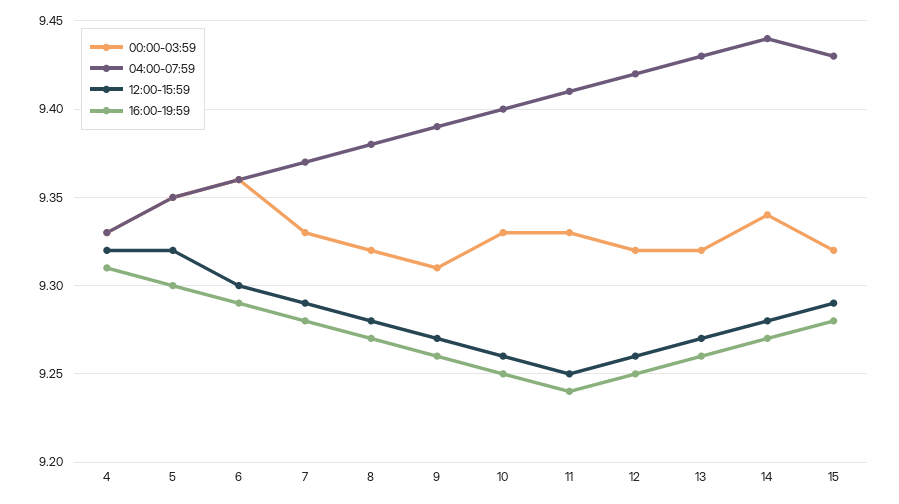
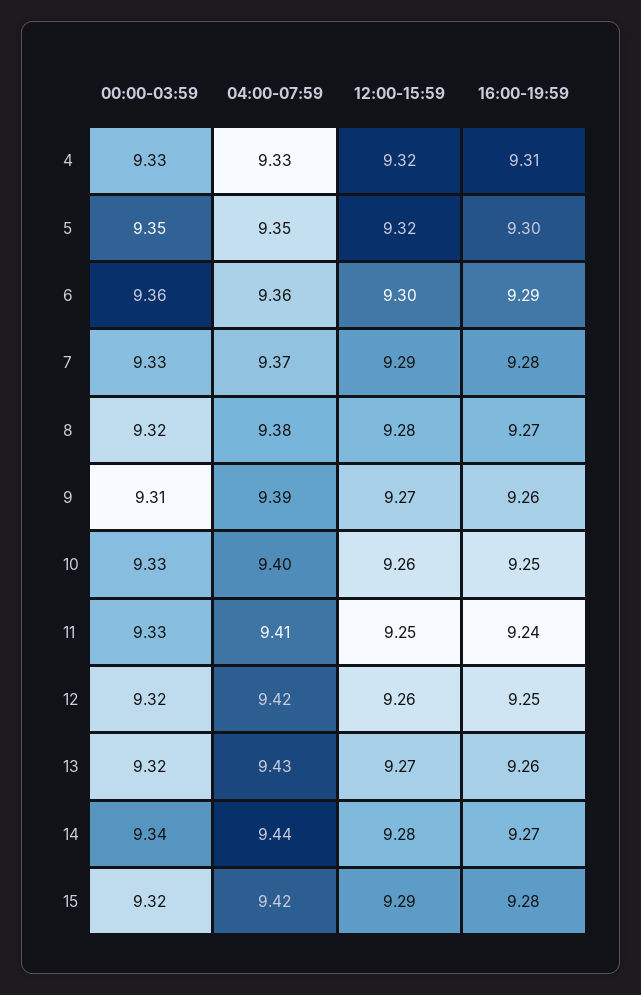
  {
    "00:00-03:59": {
      "4": 9.33,
      "5": 9.35,
      "6": 9.36,
      "7": 9.33,
      "8": 9.32,
      "9": 9.31,
      "10": 9.33,
      "11": 9.33,
      "12": 9.32,
      "13": 9.32,
      "14": 9.34,
      "15": 9.32
    },
    "04:00-07:59": {
      "4": 9.33,
      "5": 9.35,
      "6": 9.36,
      "7": 9.37,
      "8": 9.38,
      "9": 9.39,
      "10": 9.4,
      "11": 9.41,
      "12": 9.42,
      "13": 9.43,
      "14": 9.44,
-     "15": 9.43
+     "15": 9.42
    },
    "12:00-15:59": {
      "4": 9.32,
      "5": 9.32,
      "6": 9.3,
      "7": 9.29,
      "8": 9.28,
      "9": 9.27,
      "10": 9.26,
      "11": 9.25,
      "12": 9.26,
      "13": 9.27,
      "14": 9.28,
      "15": 9.29
    },
    "16:00-19:59": {
      "4": 9.31,
      "5": 9.3,
      "6": 9.29,
      "7": 9.28,
      "8": 9.27,
      "9": 9.26,
      "10": 9.25,
      "11": 9.24,
      "12": 9.25,
      "13": 9.26,
      "14": 9.27,
      "15": 9.28
    }
  }

